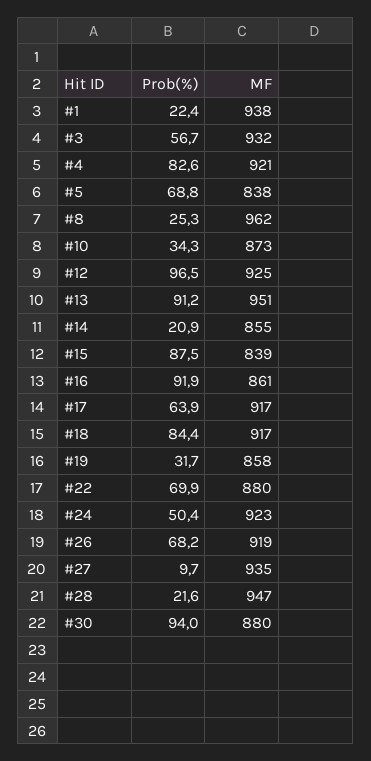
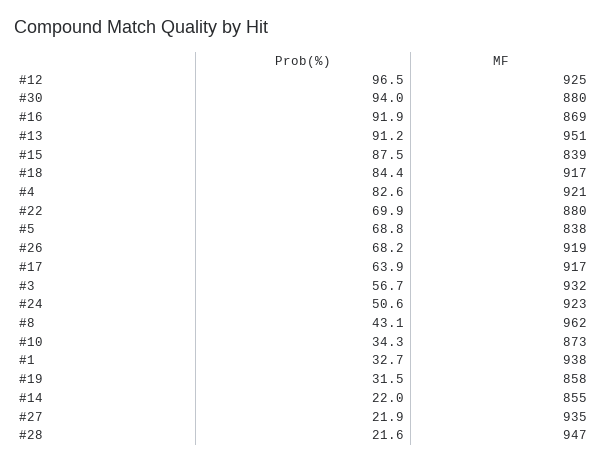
  {
    "Prob(%)": {
-     "#1": 22.4,
+     "#1": 32.7,
      "#3": 56.7,
      "#4": 82.6,
      "#5": 68.8,
-     "#8": 25.3,
+     "#8": 43.1,
      "#10": 34.3,
      "#12": 96.5,
      "#13": 91.2,
-     "#14": 20.9,
+     "#14": 22,
      "#15": 87.5,
      "#16": 91.9,
      "#17": 63.9,
      "#18": 84.4,
-     "#19": 31.7,
+     "#19": 31.5,
      "#22": 69.9,
-     "#24": 50.4,
+     "#24": 50.6,
      "#26": 68.2,
-     "#27": 9.7,
+     "#27": 21.9,
      "#28": 21.6,
      "#30": 94
    },
    "MF": {
      "#1": 938,
      "#3": 932,
      "#4": 921,
      "#5": 838,
      "#8": 962,
      "#10": 873,
      "#12": 925,
      "#13": 951,
      "#14": 855,
      "#15": 839,
-     "#16": 861,
+     "#16": 869,
      "#17": 917,
      "#18": 917,
      "#19": 858,
      "#22": 880,
      "#24": 923,
      "#26": 919,
      "#27": 935,
      "#28": 947,
      "#30": 880
    }
  }

